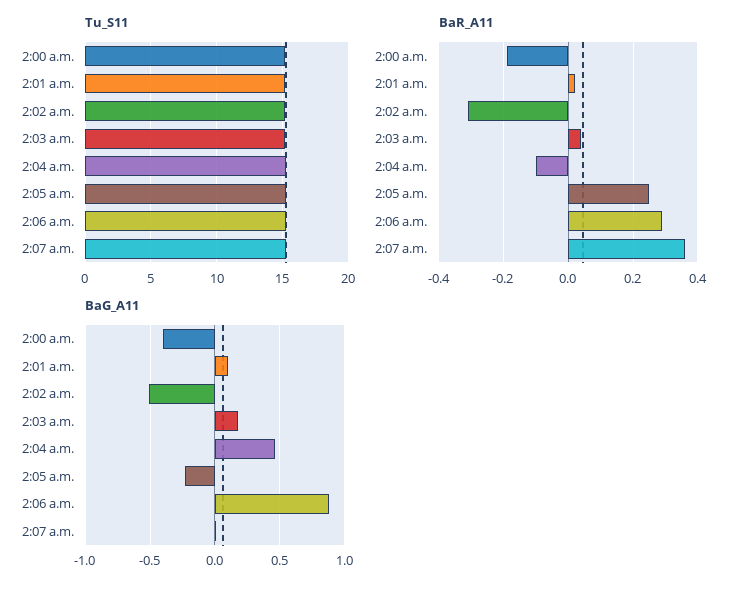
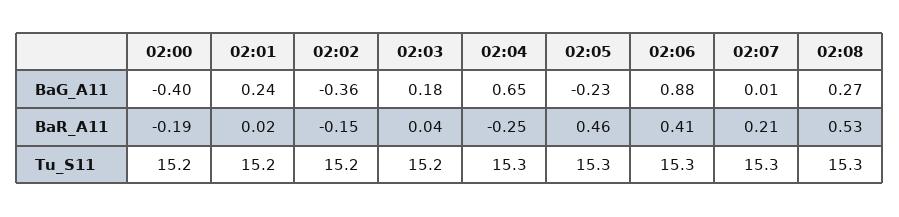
  {
    "Tu_S11": {
      "2:00 a.m.": 15.2,
      "2:01 a.m.": 15.2,
      "2:02 a.m.": 15.2,
      "2:03 a.m.": 15.2,
      "2:04 a.m.": 15.3,
      "2:05 a.m.": 15.3,
      "2:06 a.m.": 15.3,
-     "2:07 a.m.": 15.3
+     "2:07 a.m.": 15.3,
+     "02:08": 15.3
    },
    "BaR_A11": {
      "2:00 a.m.": -0.19,
      "2:01 a.m.": 0.02,
-     "2:02 a.m.": -0.3,
+     "2:02 a.m.": -0.15,
      "2:03 a.m.": 0.04,
-     "2:04 a.m.": -0.1,
+     "2:04 a.m.": -0.25,
-     "2:05 a.m.": 0.25,
+     "2:05 a.m.": 0.46,
-     "2:06 a.m.": 0.3,
+     "2:06 a.m.": 0.41,
-     "2:07 a.m.": 0.35
+     "2:07 a.m.": 0.21,
+     "02:08": 0.53
    },
    "BaG_A11": {
      "2:00 a.m.": -0.4,
-     "2:01 a.m.": 0.1,
+     "2:01 a.m.": 0.24,
-     "2:02 a.m.": -0.5,
+     "2:02 a.m.": -0.36,
      "2:03 a.m.": 0.18,
-     "2:04 a.m.": 0.45,
+     "2:04 a.m.": 0.65,
      "2:05 a.m.": -0.23,
      "2:06 a.m.": 0.88,
-     "2:07 a.m.": 0.01
+     "2:07 a.m.": 0.01,
+     "02:08": 0.27
    }
  }

